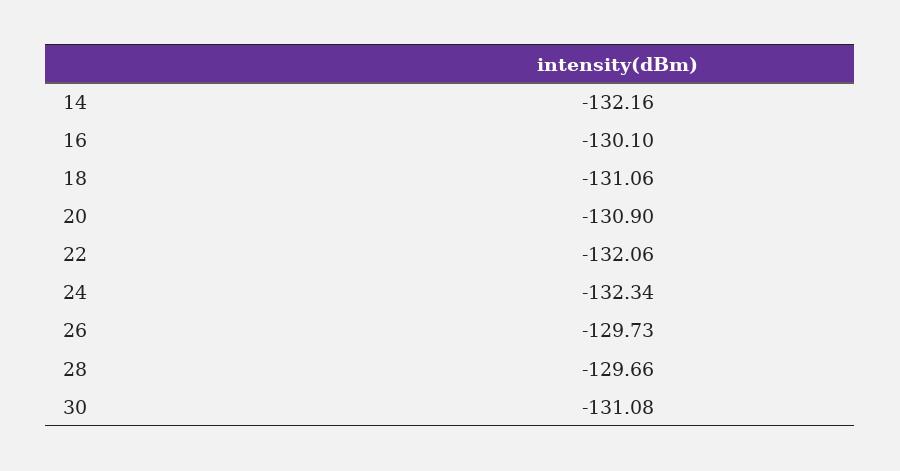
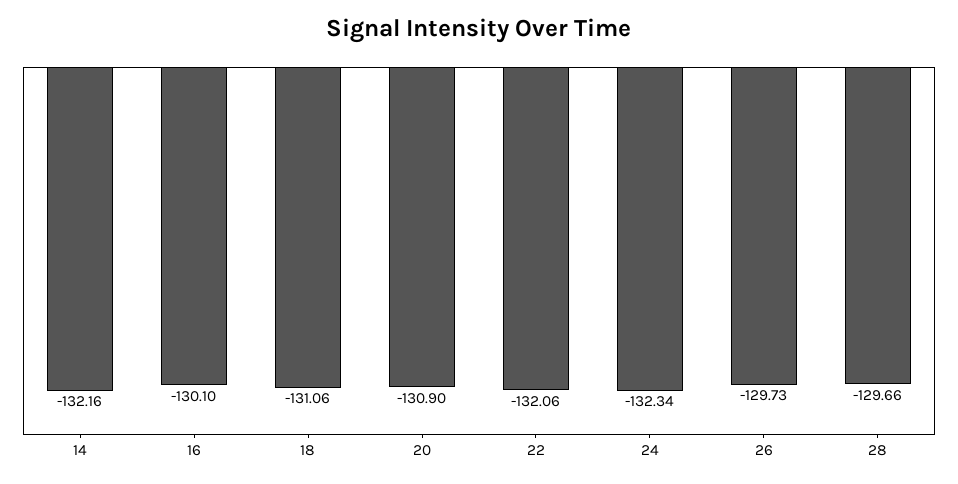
  {
    "14": -132.16,
    "16": -130.1,
    "18": -131.06,
    "20": -130.9,
    "22": -132.06,
    "24": -132.34,
    "26": -129.73,
-   "28": -129.66,
+   "28": -129.66
-   "30": -131.08
  }

